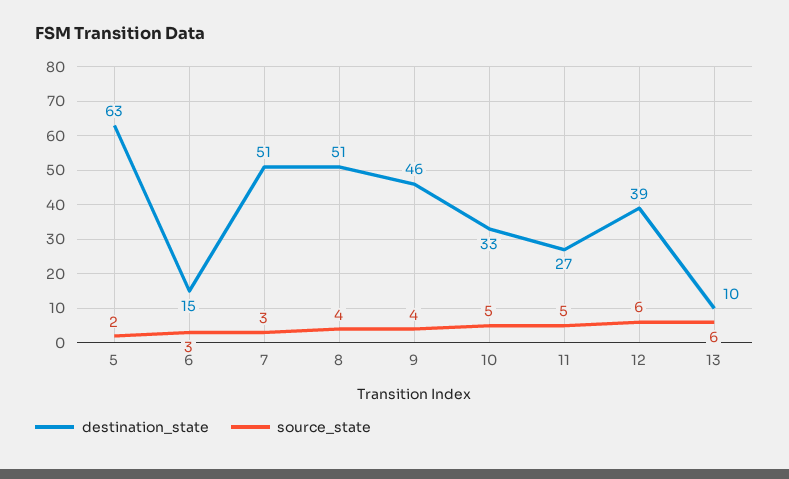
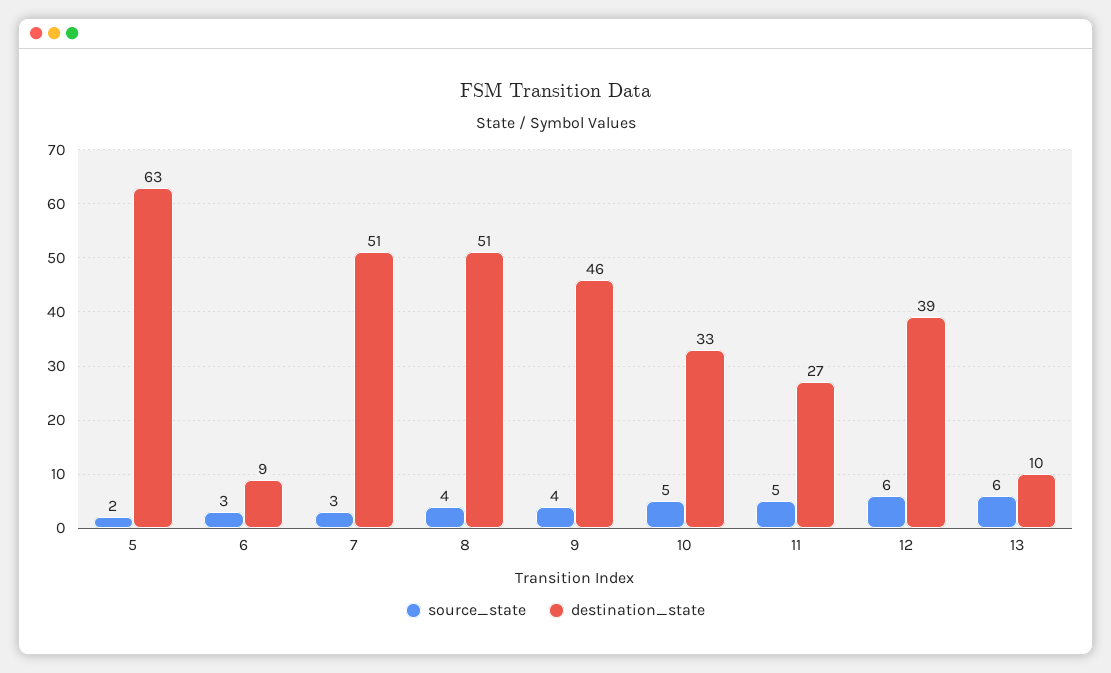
  {
    "destination_state": {
      "5": 63,
-     "6": 15,
+     "6": 9,
      "7": 51,
      "8": 51,
      "9": 46,
      "10": 33,
      "11": 27,
      "12": 39,
      "13": 10
    },
    "source_state": {
      "5": 2,
      "6": 3,
      "7": 3,
      "8": 4,
      "9": 4,
      "10": 5,
      "11": 5,
      "12": 6,
      "13": 6
    }
  }

